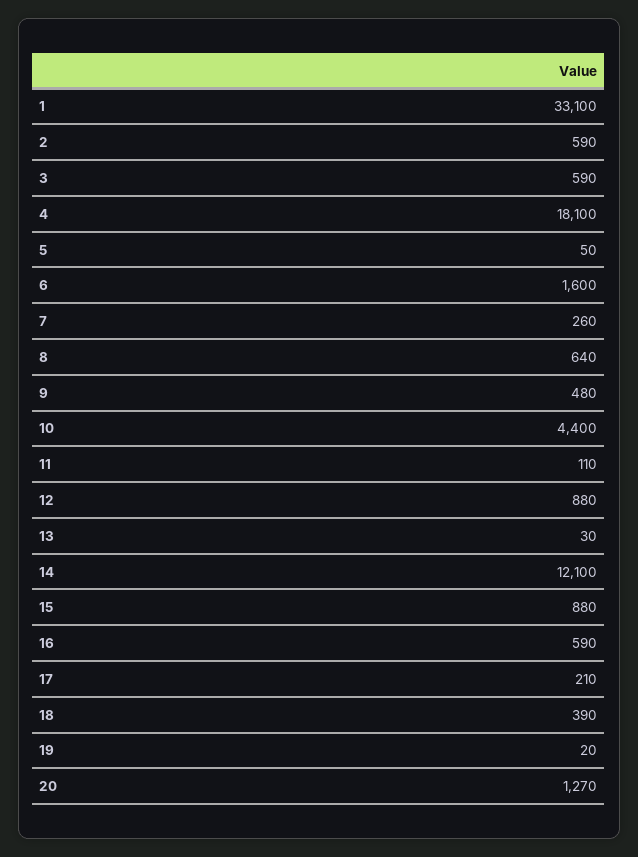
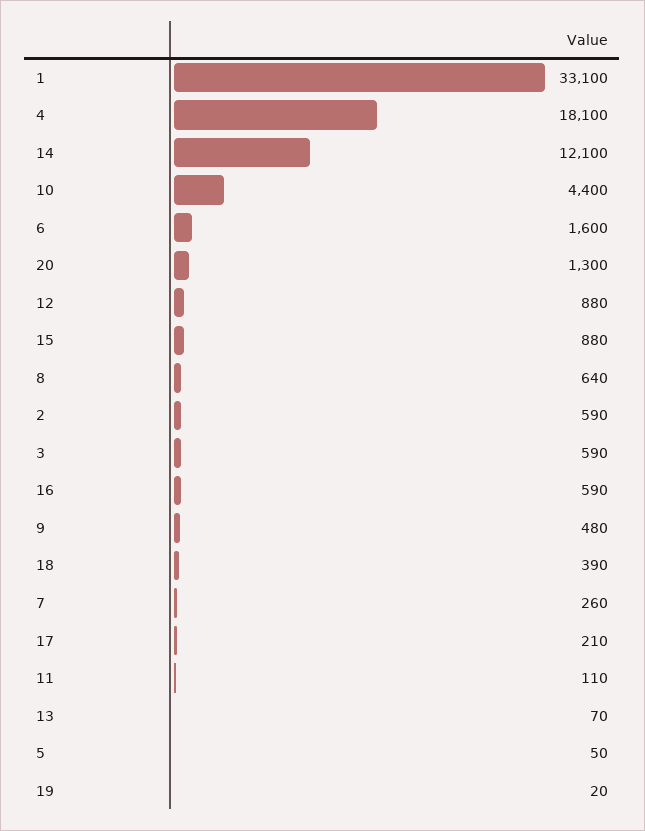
  {
    "1": 33100,
    "2": 590,
    "3": 590,
    "4": 18100,
    "5": 50,
    "6": 1600,
    "7": 260,
    "8": 640,
    "9": 480,
    "10": 4400,
    "11": 110,
    "12": 880,
-   "13": 30,
+   "13": 70,
    "14": 12100,
    "15": 880,
    "16": 590,
    "17": 210,
    "18": 390,
    "19": 20,
-   "20": 1270
+   "20": 1300
  }

